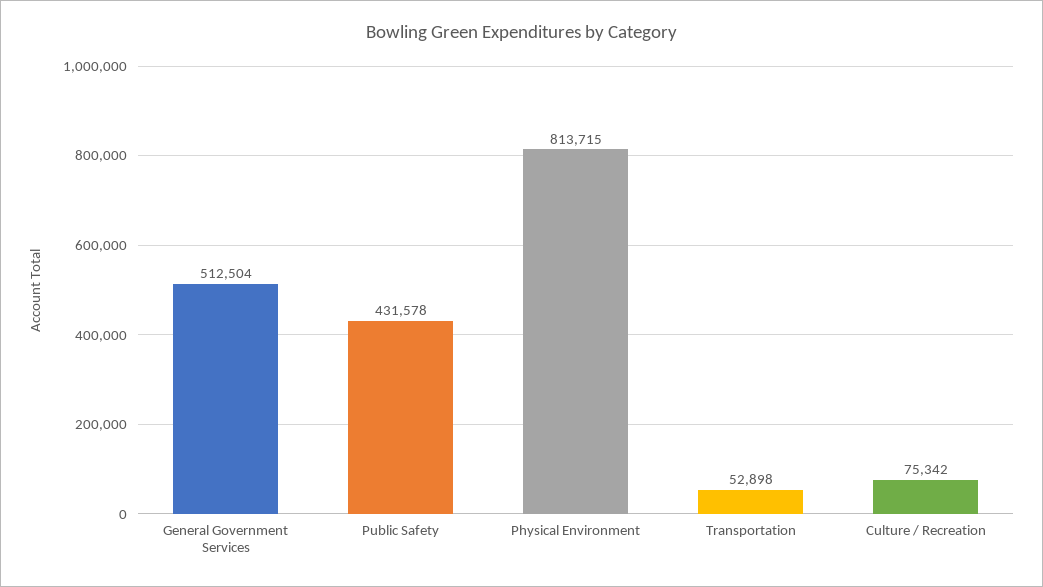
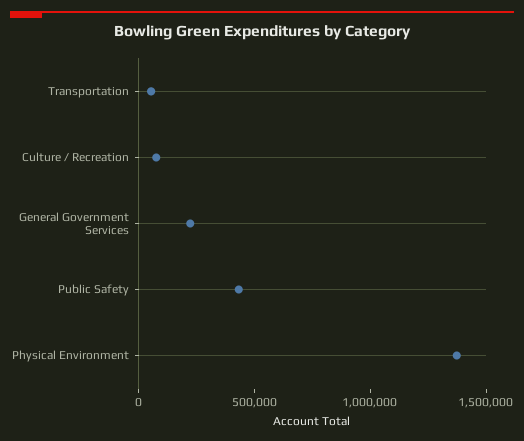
  {
-   "General Government Services": 512504,
+   "General Government Services": 200000,
    "Public Safety": 431578,
-   "Physical Environment": 813715,
+   "Physical Environment": 1400000,
    "Transportation": 52898,
    "Culture / Recreation": 75342
  }

